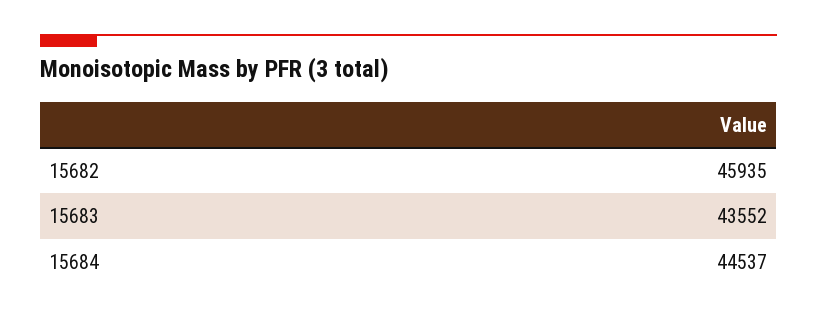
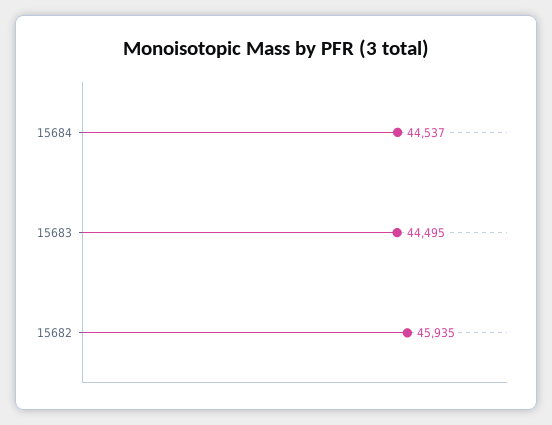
  {
    "15682": 45935,
-   "15683": 43552,
+   "15683": 44495,
    "15684": 44537
  }

